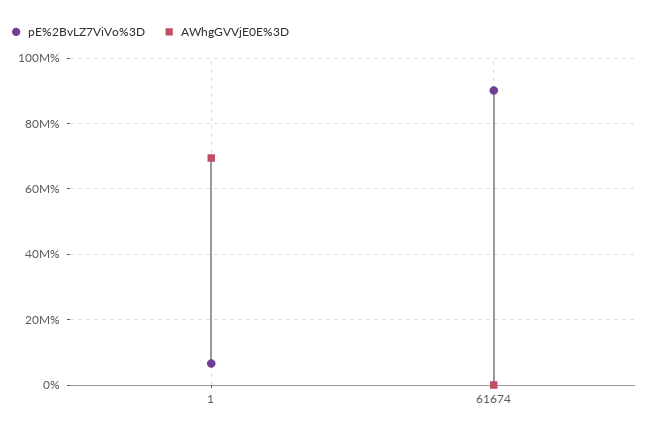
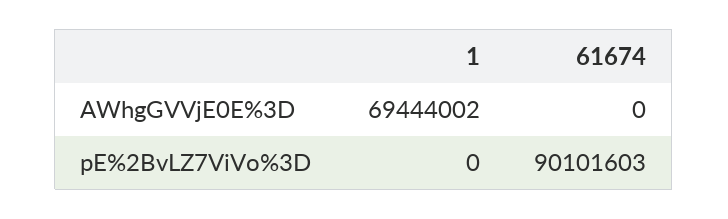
  {
    "pE%2BvLZ7ViVo%3D": {
-     "1": 6000000,
+     "1": 0,
      "61674": 90101603
    },
    "AWhgGVVjE0E%3D": {
      "1": 69444002,
      "61674": 0
    }
  }

